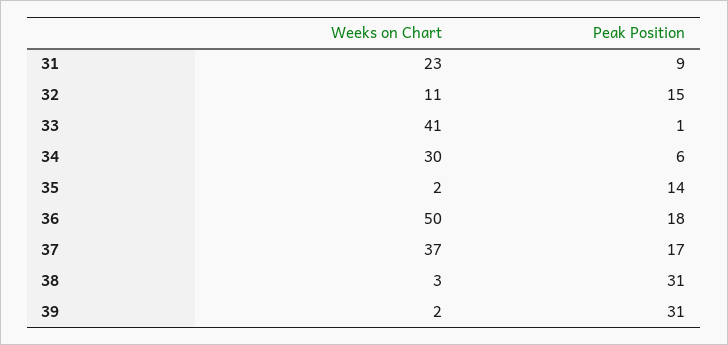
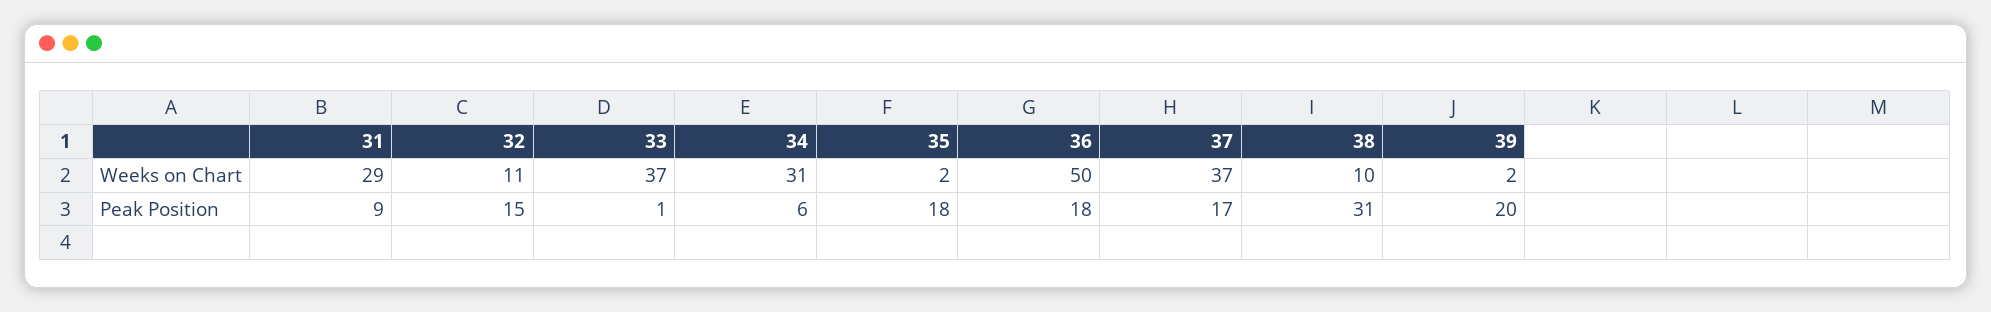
  {
    "Weeks on Chart": {
-     "31": 23,
+     "31": 29,
      "32": 11,
-     "33": 41,
+     "33": 37,
-     "34": 30,
+     "34": 31,
      "35": 2,
      "36": 50,
      "37": 37,
-     "38": 3,
+     "38": 10,
      "39": 2
    },
    "Peak Position": {
      "31": 9,
      "32": 15,
      "33": 1,
      "34": 6,
-     "35": 14,
+     "35": 18,
      "36": 18,
      "37": 17,
      "38": 31,
-     "39": 31
+     "39": 20
    }
  }

